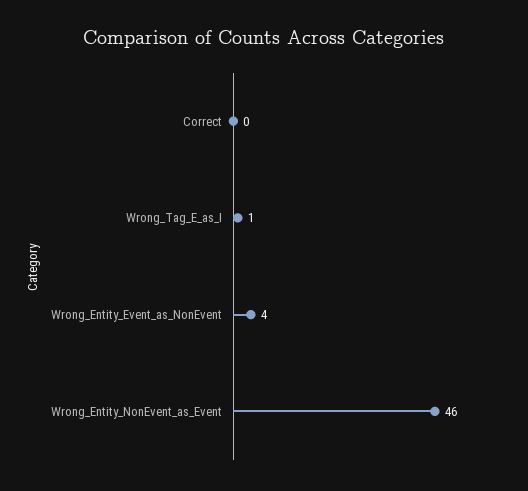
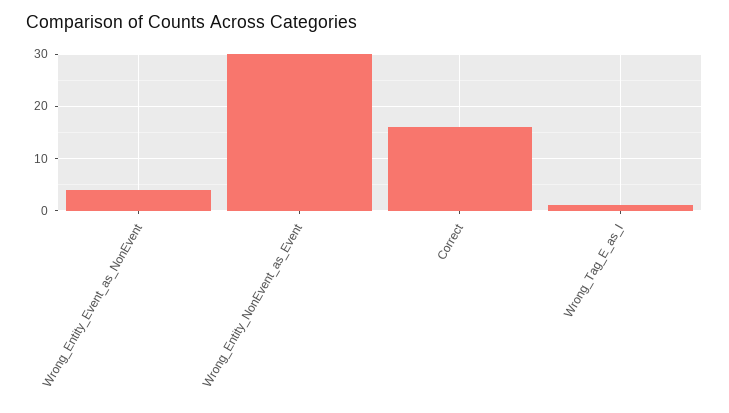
  {
-   "Correct": 0,
+   "Correct": 15,
    "Wrong_Tag_E_as_I": 1,
    "Wrong_Entity_Event_as_NonEvent": 4,
-   "Wrong_Entity_NonEvent_as_Event": 46
+   "Wrong_Entity_NonEvent_as_Event": 30
  }

